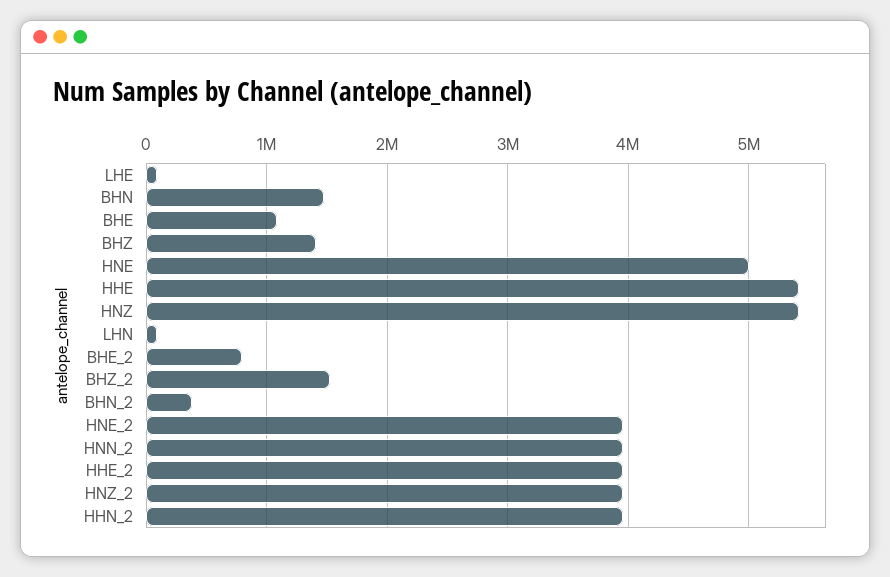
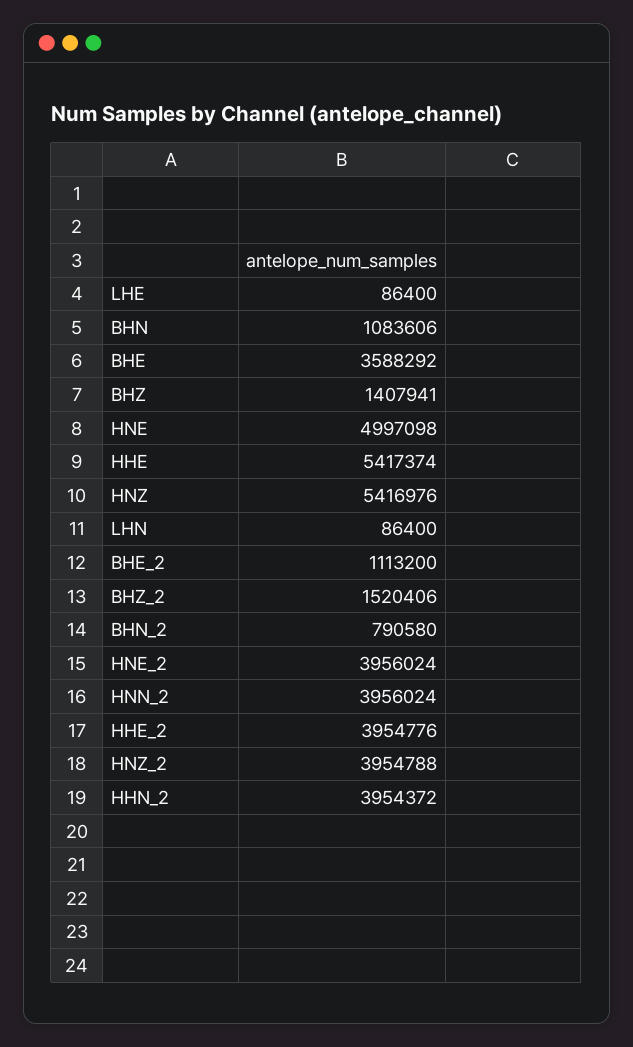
  {
    "LHE": 86400,
-   "BHN": 1500000,
+   "BHN": 1083606,
-   "BHE": 1100000,
+   "BHE": 3588292,
    "BHZ": 1407941,
    "HNE": 4997098,
    "HHE": 5417374,
    "HNZ": 5416976,
    "LHN": 86400,
-   "BHE_2": 800000,
+   "BHE_2": 1113200,
    "BHZ_2": 1520406,
-   "BHN_2": 400000,
+   "BHN_2": 790580,
    "HNE_2": 3956024,
    "HNN_2": 3956024,
    "HHE_2": 3954776,
    "HNZ_2": 3954788,
    "HHN_2": 3954372
  }

